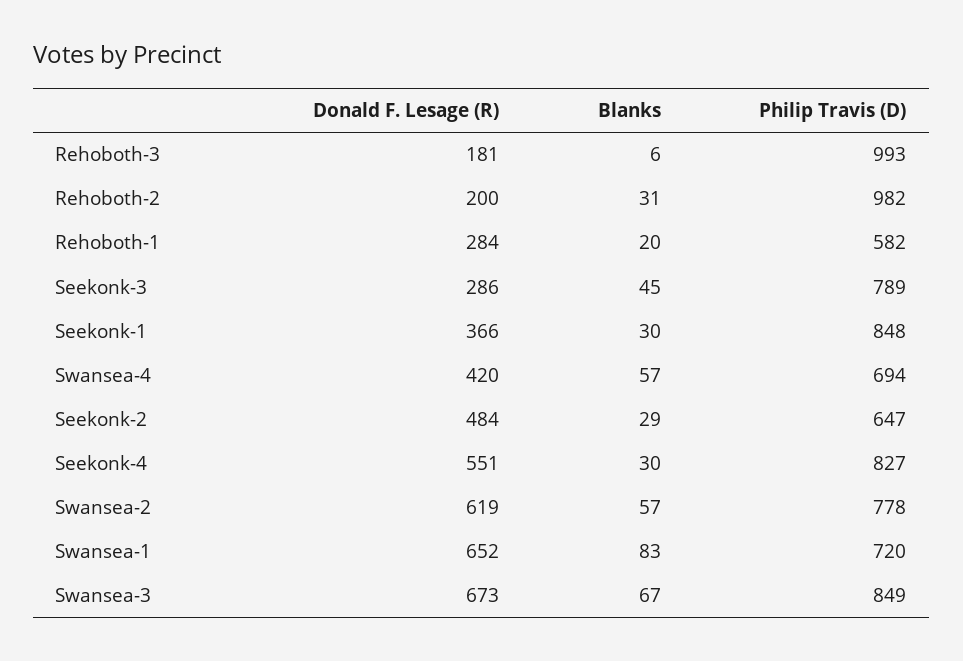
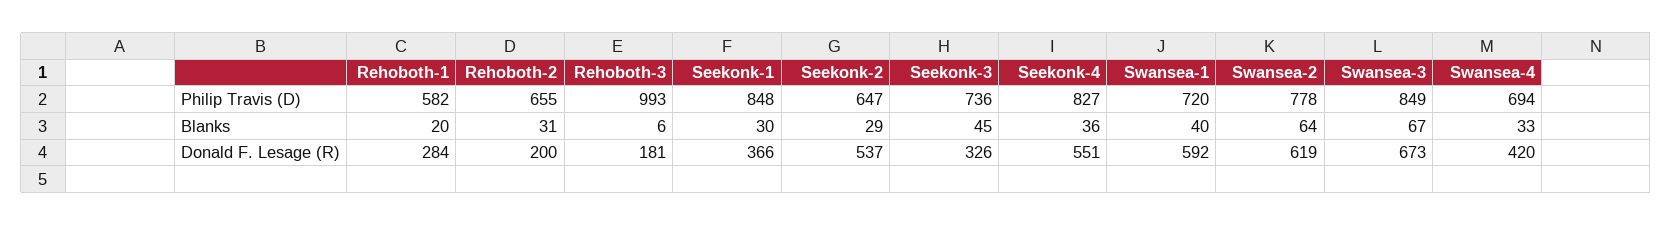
  {
    "Donald F. Lesage (R)": {
      "Rehoboth-3": 181,
      "Rehoboth-2": 200,
      "Rehoboth-1": 284,
-     "Seekonk-3": 286,
+     "Seekonk-3": 326,
      "Seekonk-1": 366,
      "Swansea-4": 420,
-     "Seekonk-2": 484,
+     "Seekonk-2": 537,
      "Seekonk-4": 551,
      "Swansea-2": 619,
-     "Swansea-1": 652,
+     "Swansea-1": 592,
      "Swansea-3": 673
    },
    "Blanks": {
      "Rehoboth-3": 6,
      "Rehoboth-2": 31,
      "Rehoboth-1": 20,
      "Seekonk-3": 45,
      "Seekonk-1": 30,
-     "Swansea-4": 57,
+     "Swansea-4": 33,
      "Seekonk-2": 29,
-     "Seekonk-4": 30,
+     "Seekonk-4": 36,
-     "Swansea-2": 57,
+     "Swansea-2": 64,
-     "Swansea-1": 83,
+     "Swansea-1": 40,
      "Swansea-3": 67
    },
    "Philip Travis (D)": {
      "Rehoboth-3": 993,
-     "Rehoboth-2": 982,
+     "Rehoboth-2": 655,
      "Rehoboth-1": 582,
-     "Seekonk-3": 789,
+     "Seekonk-3": 736,
      "Seekonk-1": 848,
      "Swansea-4": 694,
      "Seekonk-2": 647,
      "Seekonk-4": 827,
      "Swansea-2": 778,
      "Swansea-1": 720,
      "Swansea-3": 849
    }
  }

